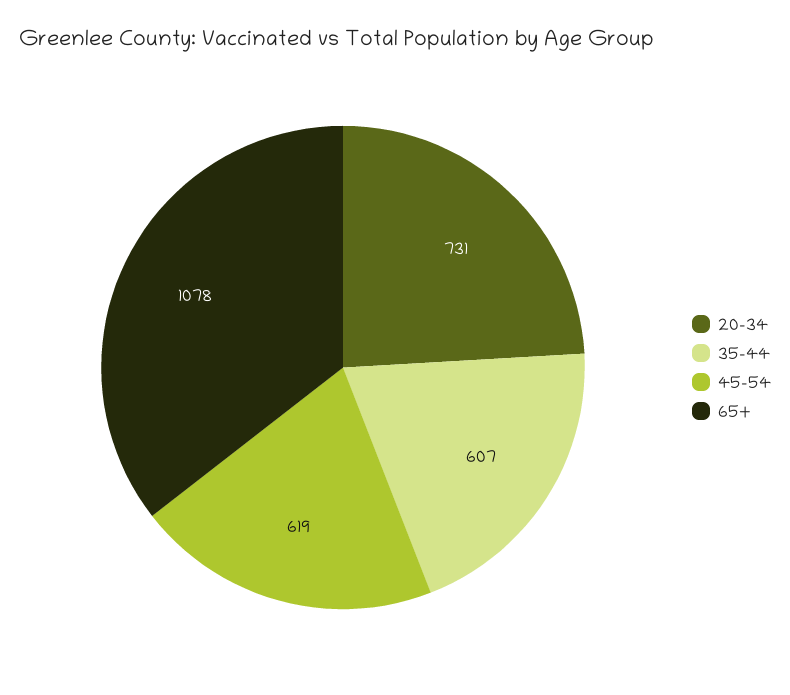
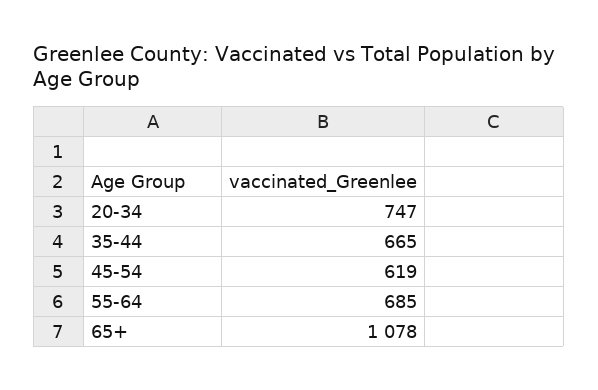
  {
-   "20-34": 731,
+   "20-34": 747,
-   "35-44": 607,
+   "35-44": 665,
    "45-54": 619,
-   "65+": 1078
+   "65+": 1078,
+   "55-64": 685
  }

